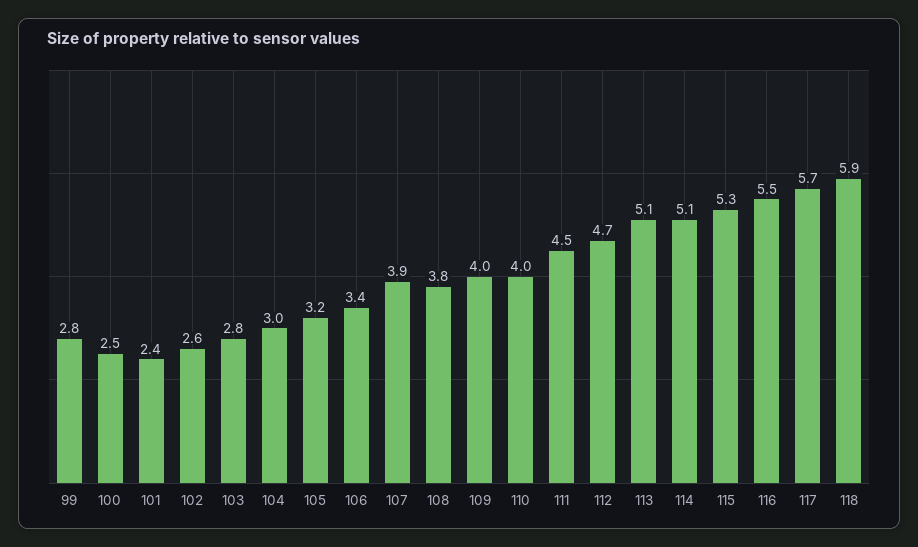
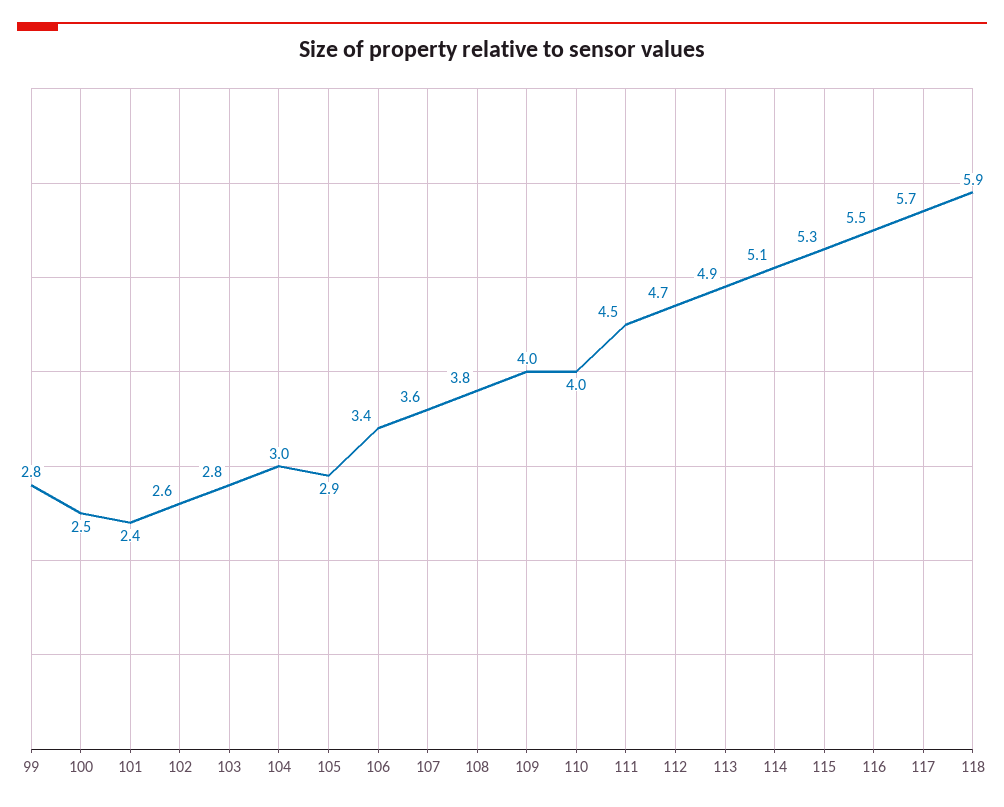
  {
    "99": 2.8,
    "100": 2.5,
    "101": 2.4,
    "102": 2.6,
    "103": 2.8,
    "104": 3,
-   "105": 3.2,
+   "105": 2.9,
    "106": 3.4,
-   "107": 3.9,
+   "107": 3.6,
    "108": 3.8,
    "109": 4,
    "110": 4,
    "111": 4.5,
    "112": 4.7,
-   "113": 5.1,
+   "113": 4.9,
    "114": 5.1,
    "115": 5.3,
    "116": 5.5,
    "117": 5.7,
    "118": 5.9
  }

